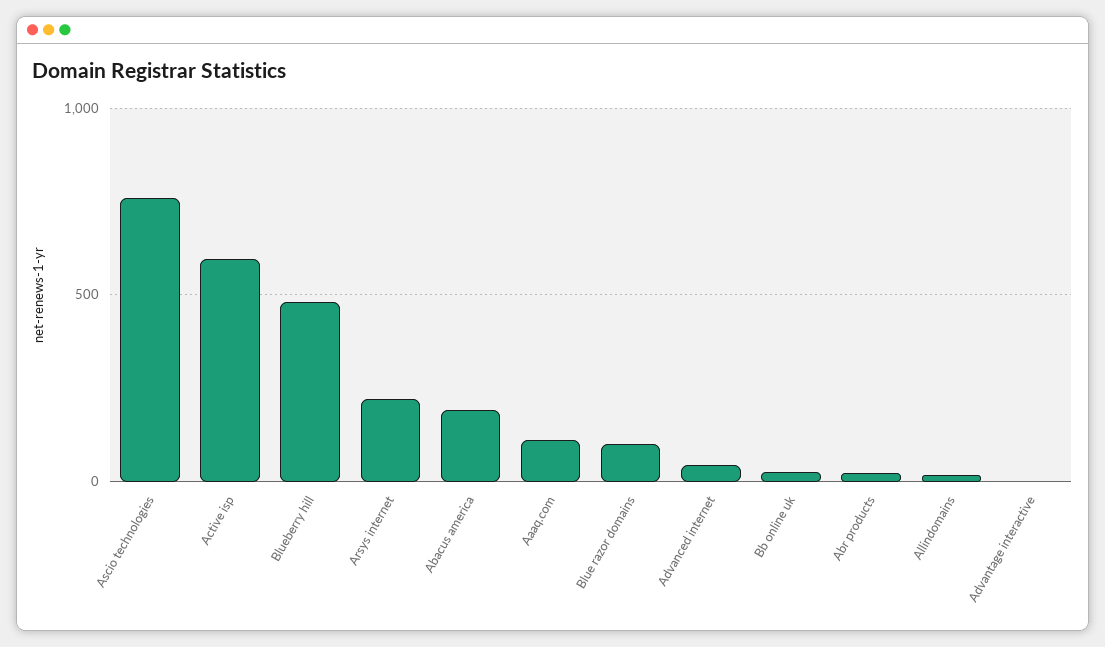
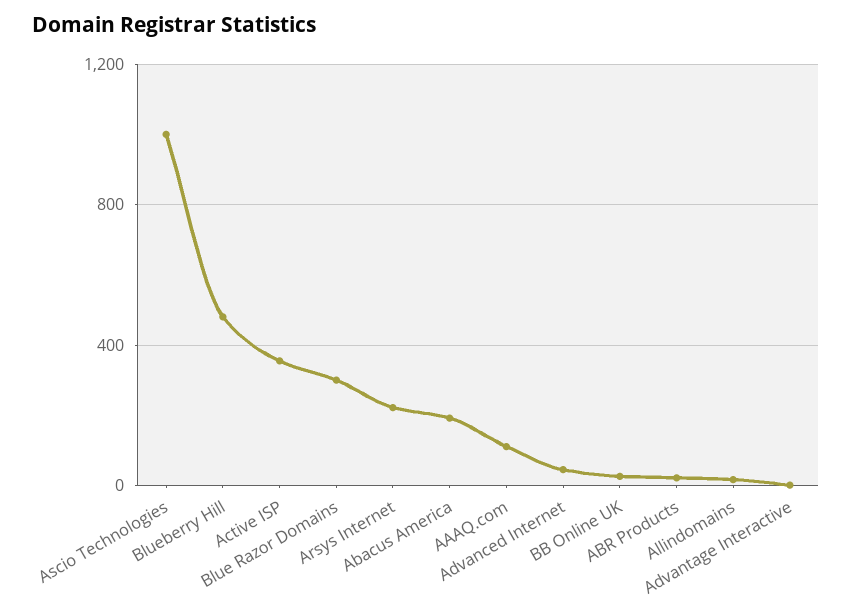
  {
-   "Ascio technologies": 750,
+   "Ascio technologies": 1000,
-   "Active isp": 600,
+   "Active isp": 350,
    "Blueberry hill": 500,
    "Arsys internet": 200,
    "Abacus america": 200,
    "Aaaq.com": 100,
-   "Blue razor domains": 100,
+   "Blue razor domains": 300,
    "Advanced internet": 50,
    "Bb online uk": 50,
    "Abr products": 0,
    "Allindomains": 0,
    "Advantage interactive": 0
  }

